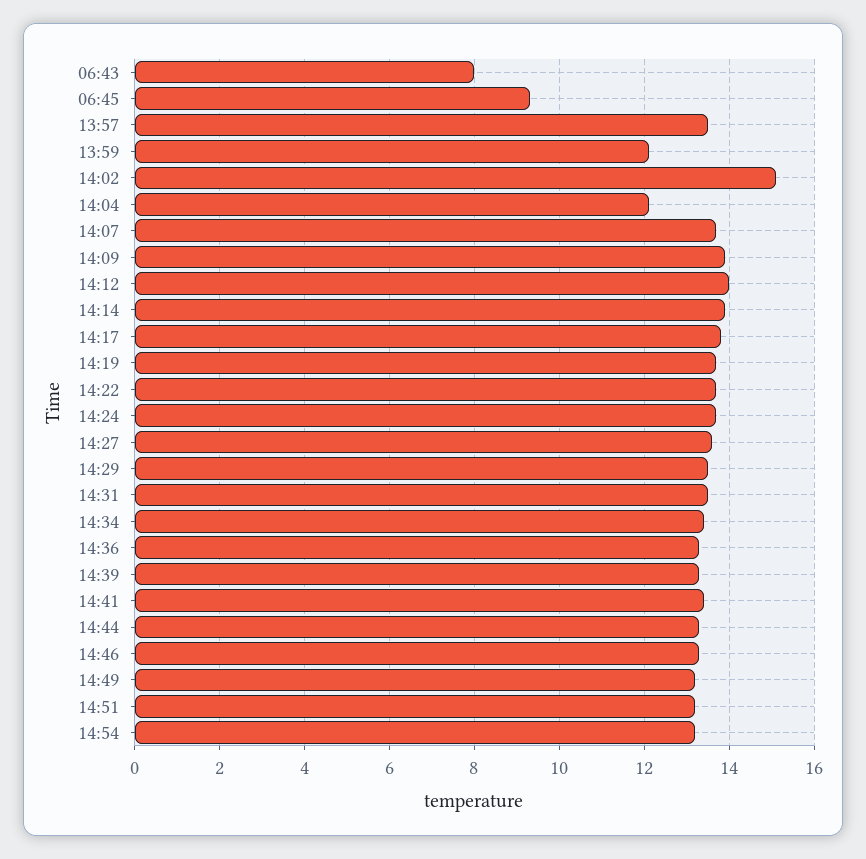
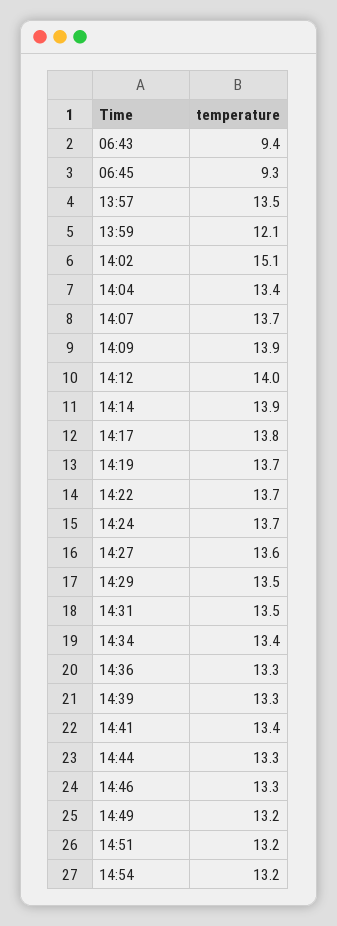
  {
-   "06:43": 8,
+   "06:43": 9.4,
    "06:45": 9.3,
    "13:57": 13.5,
    "13:59": 12.1,
    "14:02": 15.1,
-   "14:04": 12,
+   "14:04": 13.4,
    "14:07": 13.7,
    "14:09": 13.9,
    "14:12": 14,
    "14:14": 13.9,
    "14:17": 13.8,
    "14:19": 13.7,
    "14:22": 13.7,
    "14:24": 13.7,
    "14:27": 13.6,
    "14:29": 13.5,
    "14:31": 13.5,
    "14:34": 13.4,
    "14:36": 13.3,
    "14:39": 13.3,
    "14:41": 13.4,
    "14:44": 13.3,
    "14:46": 13.3,
    "14:49": 13.2,
    "14:51": 13.2,
    "14:54": 13.2
  }

